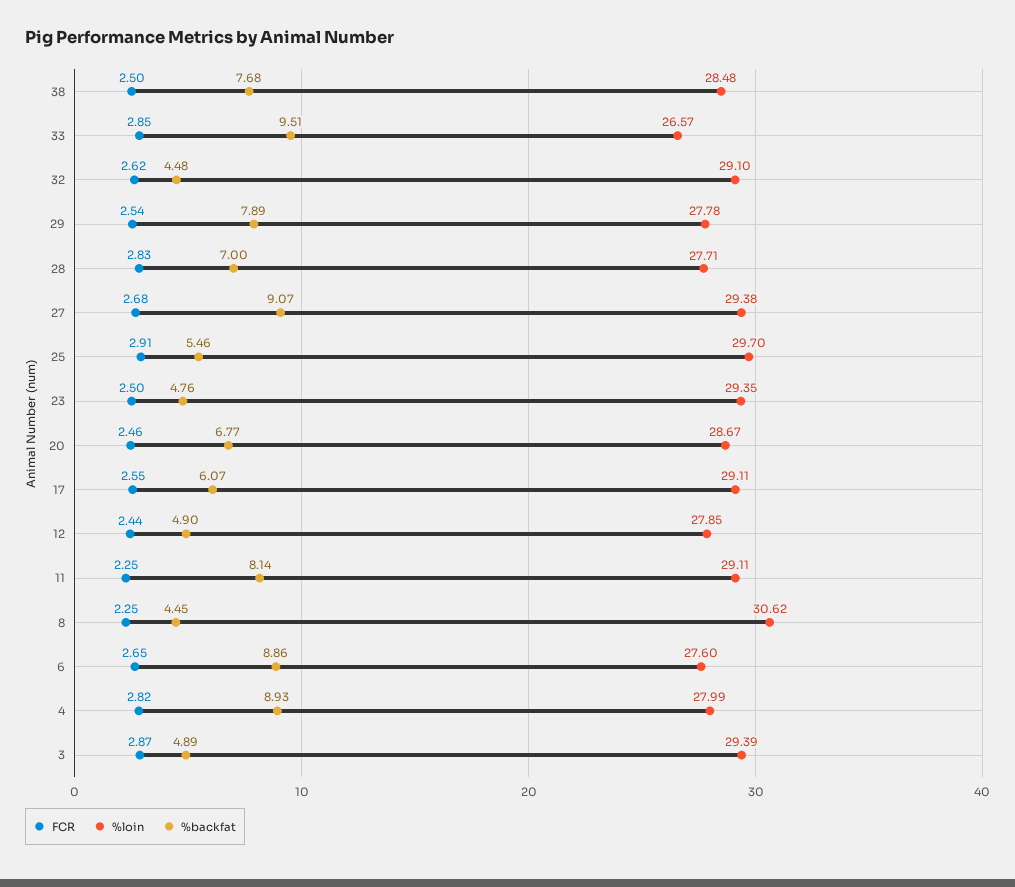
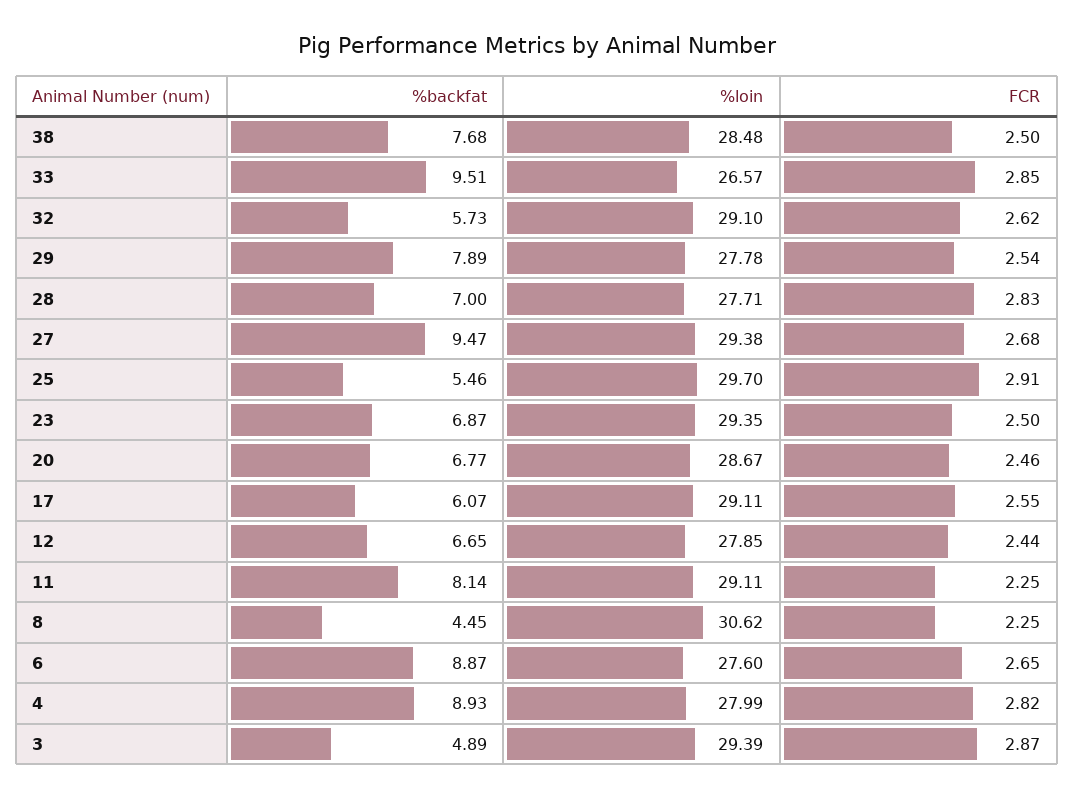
  {
    "FCR": {
      "38": 2.5,
      "33": 2.85,
      "32": 2.62,
      "29": 2.54,
      "28": 2.83,
      "27": 2.68,
      "25": 2.91,
      "23": 2.5,
      "20": 2.46,
      "17": 2.55,
      "12": 2.44,
      "11": 2.25,
      "8": 2.25,
      "6": 2.65,
      "4": 2.82,
      "3": 2.87
    },
    "%loin": {
      "38": 28.48,
      "33": 26.57,
      "32": 29.1,
      "29": 27.78,
      "28": 27.71,
      "27": 29.38,
      "25": 29.7,
      "23": 29.35,
      "20": 28.67,
      "17": 29.11,
      "12": 27.85,
      "11": 29.11,
      "8": 30.62,
      "6": 27.6,
      "4": 27.99,
      "3": 29.39
    },
    "%backfat": {
      "38": 7.68,
      "33": 9.51,
-     "32": 4.48,
+     "32": 5.73,
      "29": 7.89,
      "28": 7,
-     "27": 9.07,
+     "27": 9.47,
      "25": 5.46,
-     "23": 4.76,
+     "23": 6.87,
      "20": 6.77,
      "17": 6.07,
-     "12": 4.9,
+     "12": 6.65,
      "11": 8.14,
      "8": 4.45,
-     "6": 8.86,
+     "6": 8.87,
      "4": 8.93,
      "3": 4.89
    }
  }

